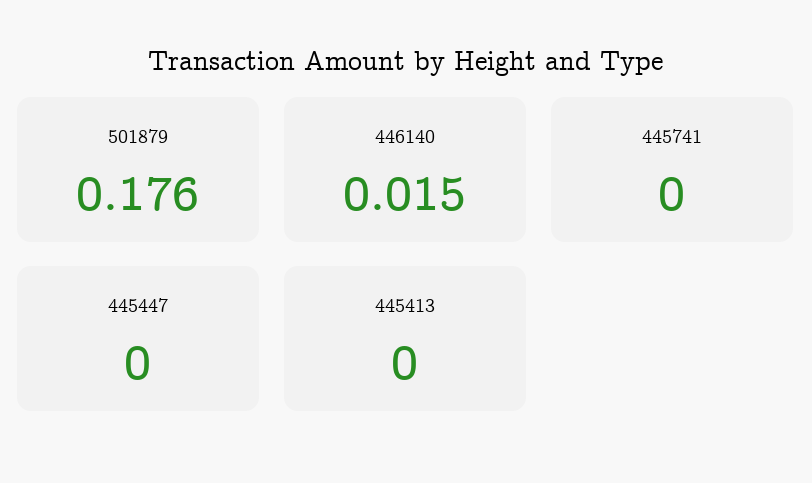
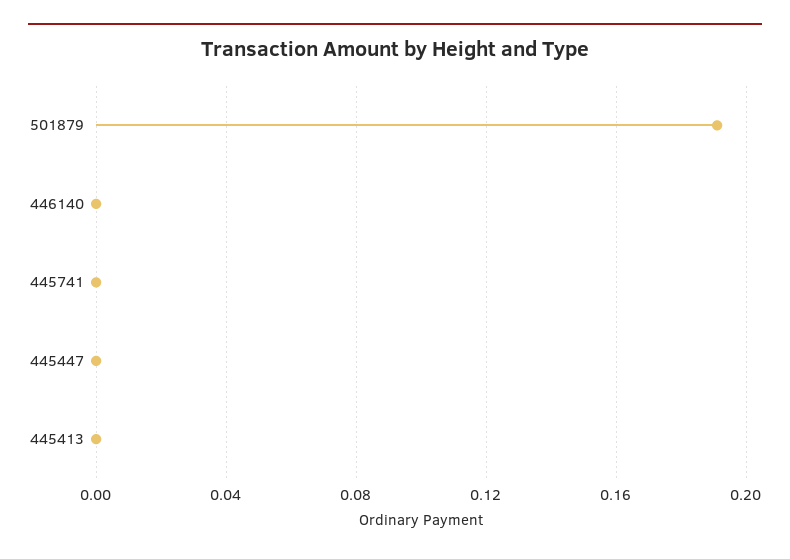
  {
-   "501879": 0.176,
+   "501879": 0.19,
-   "446140": 0.015,
+   "446140": 0,
    "445741": 0,
    "445447": 0,
    "445413": 0
  }

